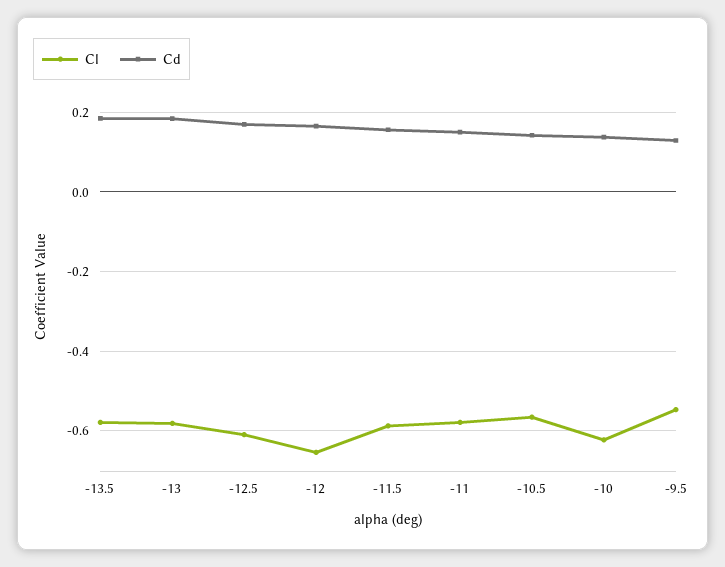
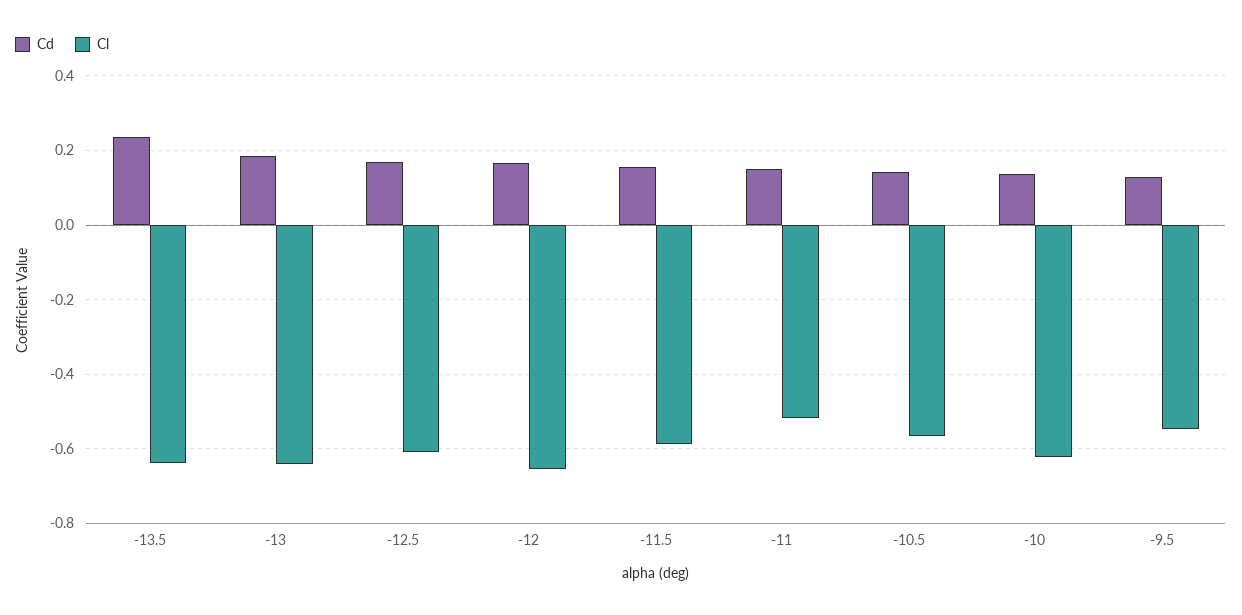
  {
    "Cl": {
-     "-13.5": -0.58,
+     "-13.5": -0.64,
-     "-13": -0.58,
+     "-13": -0.64,
      "-12.5": -0.62,
      "-12": -0.66,
      "-11.5": -0.58,
-     "-11": -0.58,
+     "-11": -0.52,
      "-10.5": -0.56,
      "-10": -0.62,
      "-9.5": -0.54
    },
    "Cd": {
-     "-13.5": 0.18,
+     "-13.5": 0.24,
      "-13": 0.18,
      "-12.5": 0.16,
      "-12": 0.16,
      "-11.5": 0.16,
      "-11": 0.16,
      "-10.5": 0.14,
      "-10": 0.14,
      "-9.5": 0.12
    }
  }

